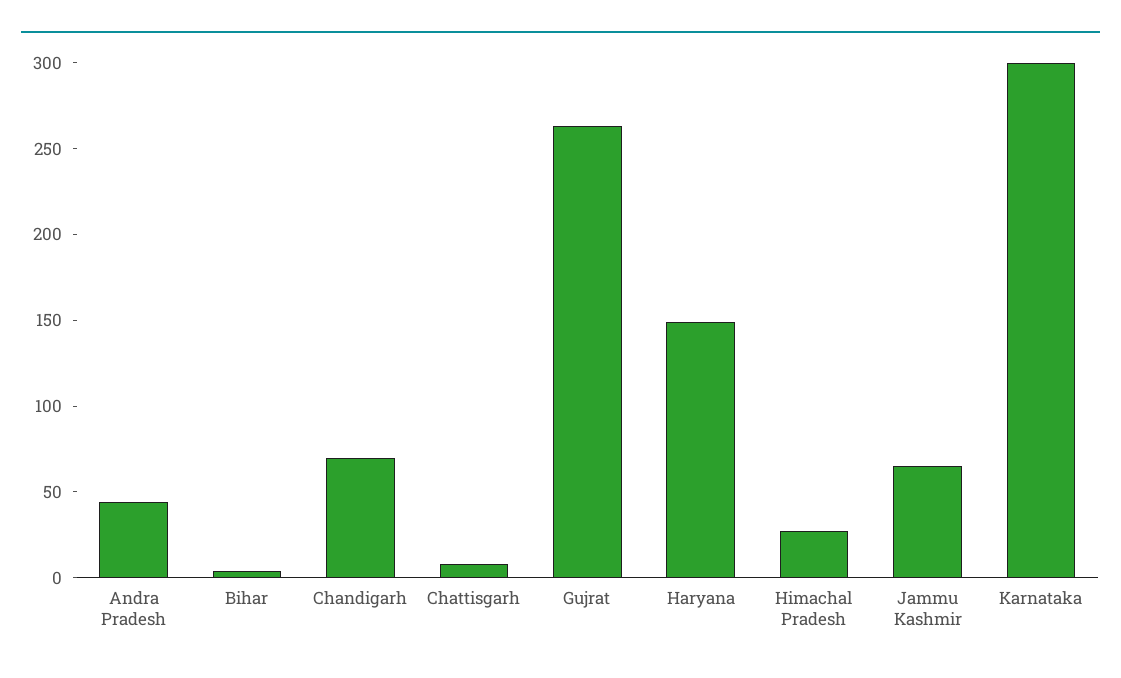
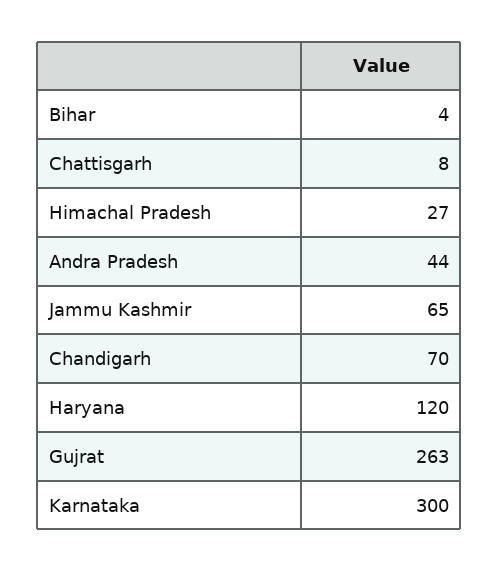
  {
    "Andra Pradesh": 44,
    "Bihar": 4,
    "Chandigarh": 70,
    "Chattisgarh": 8,
    "Gujrat": 263,
-   "Haryana": 150,
+   "Haryana": 120,
    "Himachal Pradesh": 27,
    "Jammu Kashmir": 65,
    "Karnataka": 300
  }

